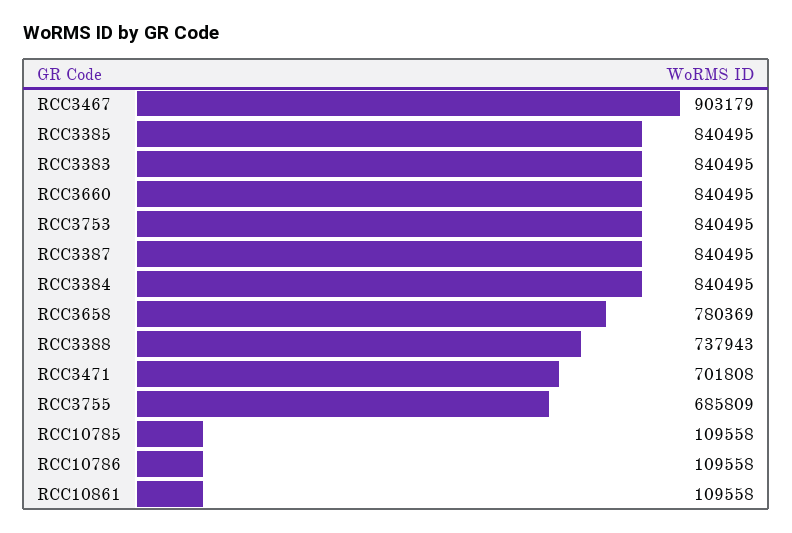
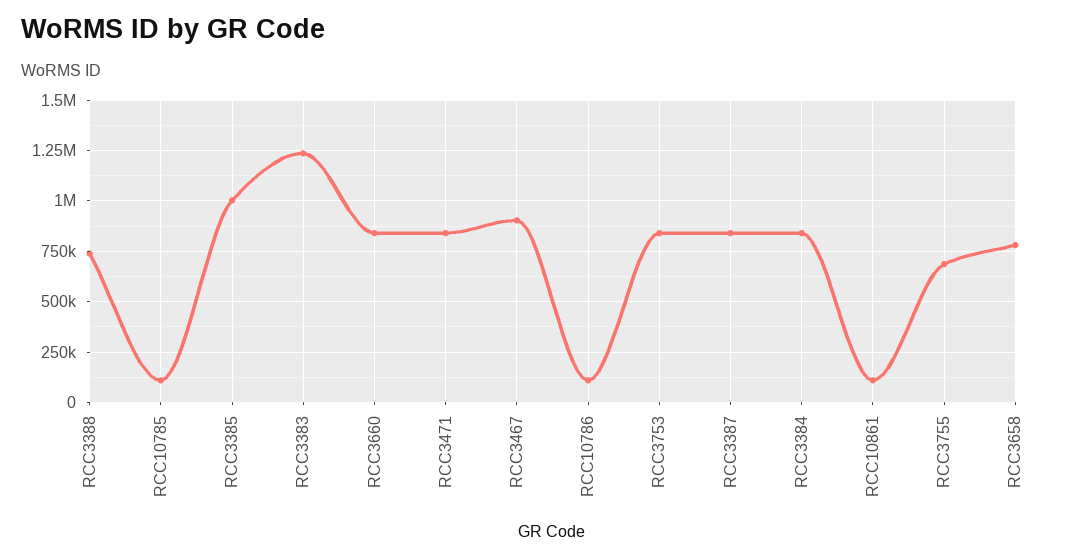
  {
    "RCC3467": 903179,
-   "RCC3385": 840495,
+   "RCC3385": 1000000,
-   "RCC3383": 840495,
+   "RCC3383": 1250000,
    "RCC3660": 840495,
    "RCC3753": 840495,
    "RCC3387": 840495,
    "RCC3384": 840495,
    "RCC3658": 780369,
    "RCC3388": 737943,
-   "RCC3471": 701808,
+   "RCC3471": 850000,
    "RCC3755": 685809,
    "RCC10785": 109558,
    "RCC10786": 109558,
    "RCC10861": 109558
  }

